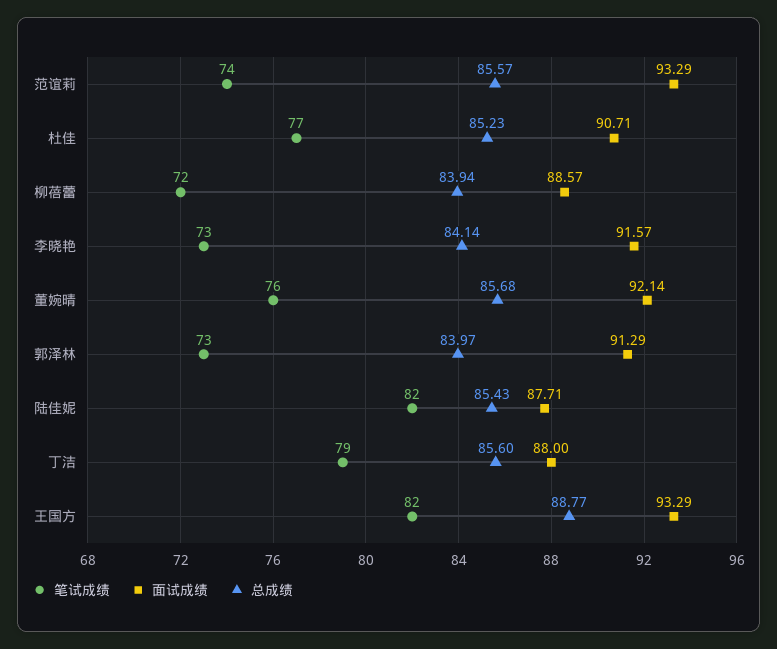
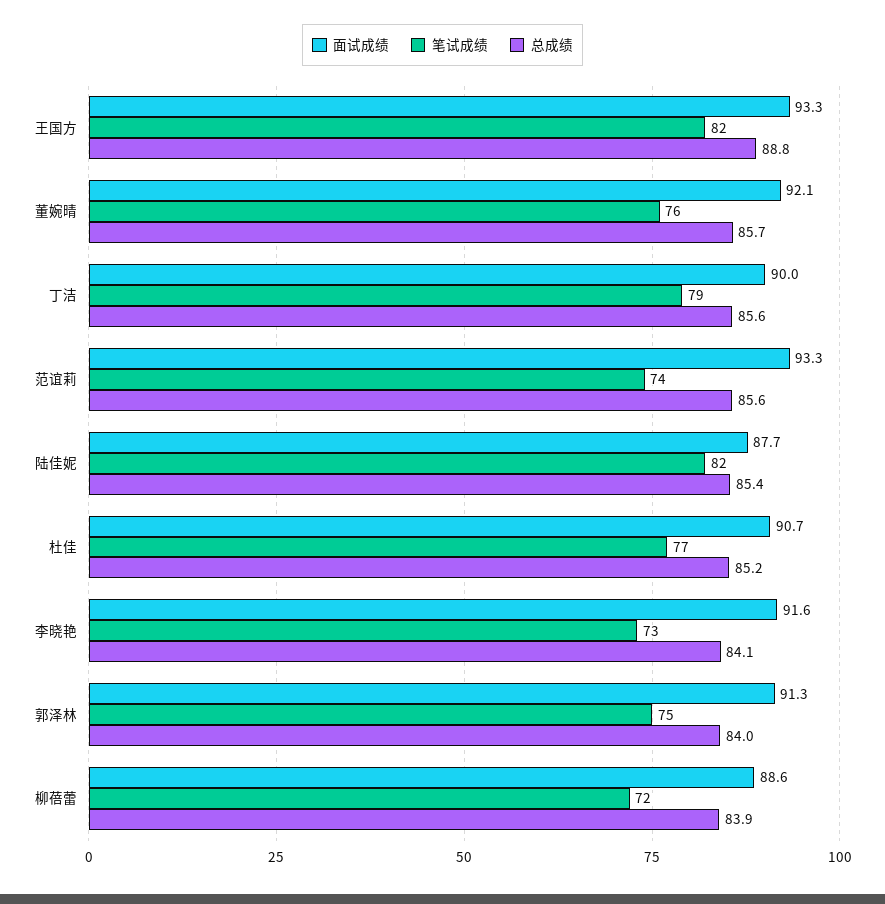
  {
    "笔试成绩": {
      "范谊莉": 74,
      "杜佳": 77,
      "柳蓓蕾": 72,
      "李晓艳": 73,
      "董婉晴": 76,
-     "郭泽林": 73,
+     "郭泽林": 75,
      "陆佳妮": 82,
      "丁洁": 79,
      "王国方": 82
    },
    "面试成绩": {
      "范谊莉": 93.29,
      "杜佳": 90.71,
      "柳蓓蕾": 88.57,
      "李晓艳": 91.57,
      "董婉晴": 92.14,
      "郭泽林": 91.29,
      "陆佳妮": 87.71,
-     "丁洁": 88,
+     "丁洁": 90,
      "王国方": 93.29
    },
    "总成绩": {
      "范谊莉": 85.57,
      "杜佳": 85.23,
      "柳蓓蕾": 83.94,
      "李晓艳": 84.14,
      "董婉晴": 85.68,
      "郭泽林": 83.97,
      "陆佳妮": 85.43,
      "丁洁": 85.6,
      "王国方": 88.77
    }
  }

